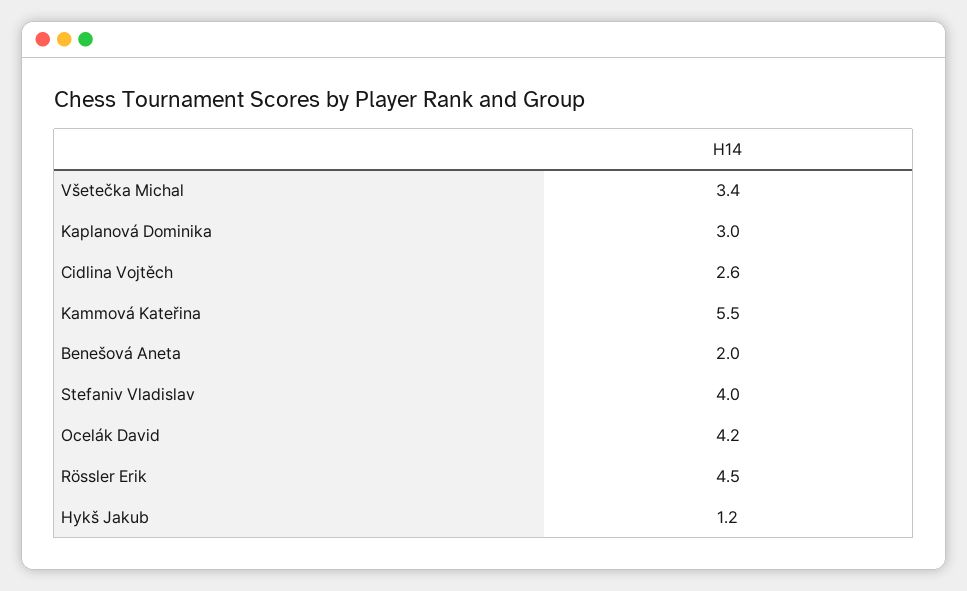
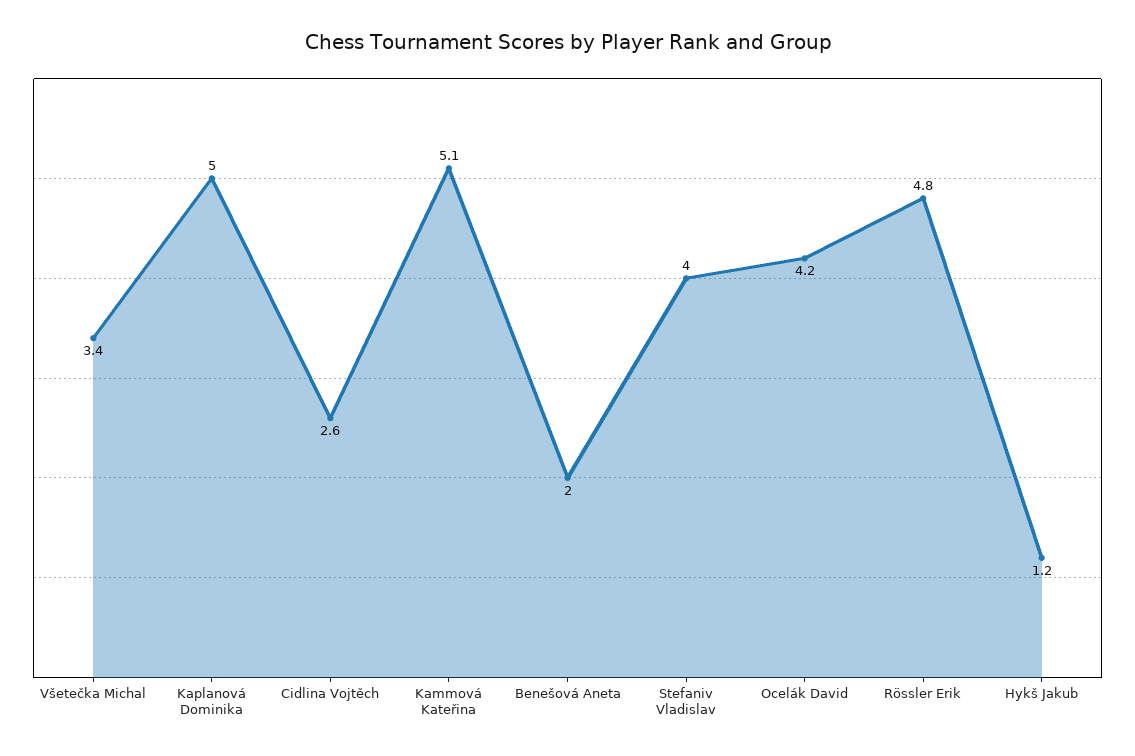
  {
    "Všetečka Michal": 3.4,
-   "Kaplanová Dominika": 3,
+   "Kaplanová Dominika": 5,
    "Cidlina Vojtěch": 2.6,
-   "Kammová Kateřina": 5.5,
+   "Kammová Kateřina": 5.1,
    "Benešová Aneta": 2,
    "Stefaniv Vladislav": 4,
    "Ocelák David": 4.2,
-   "Rössler Erik": 4.5,
+   "Rössler Erik": 4.8,
    "Hykš Jakub": 1.2
  }

